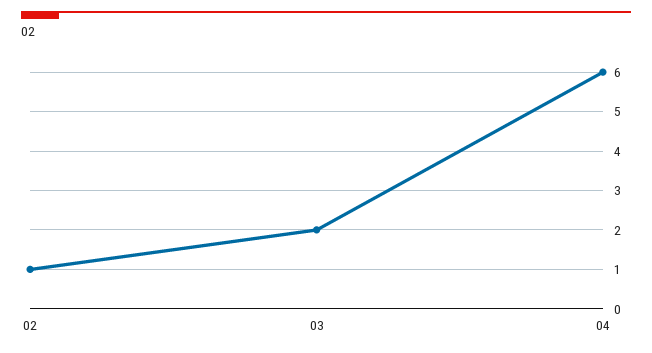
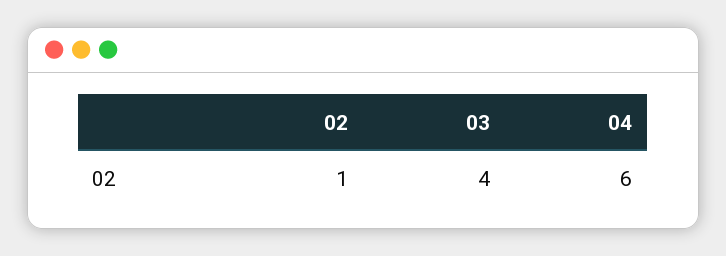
  {
    "02": 1,
-   "03": 2,
+   "03": 4,
    "04": 6
  }

